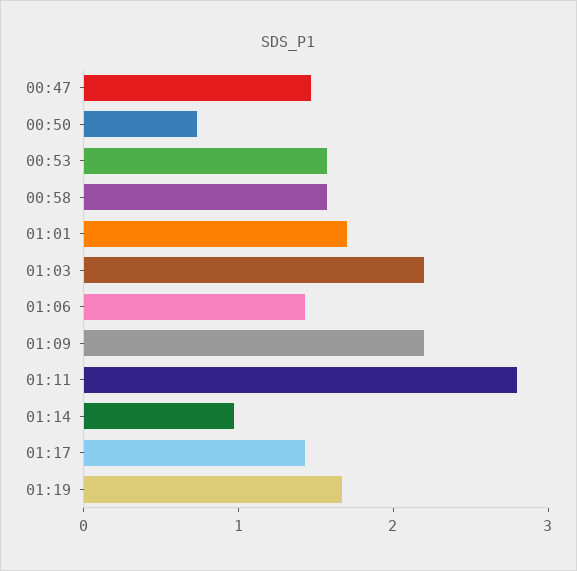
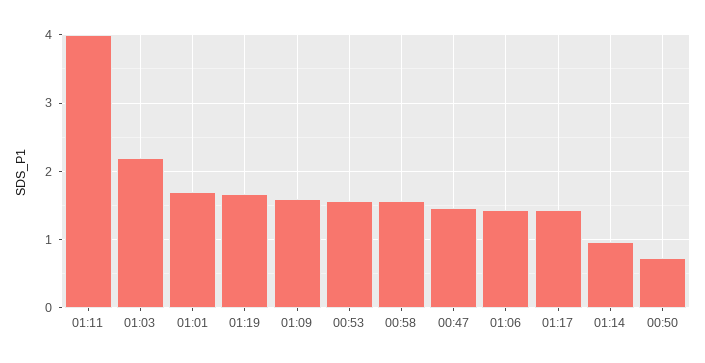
  {
    "00:47": 1.5,
    "00:50": 0.7,
    "00:53": 1.6,
    "00:58": 1.6,
    "01:01": 1.7,
    "01:03": 2.2,
    "01:06": 1.4,
-   "01:09": 2.2,
+   "01:09": 1.6,
-   "01:11": 2.8,
+   "01:11": 4,
    "01:14": 1,
    "01:17": 1.4,
    "01:19": 1.7
  }

